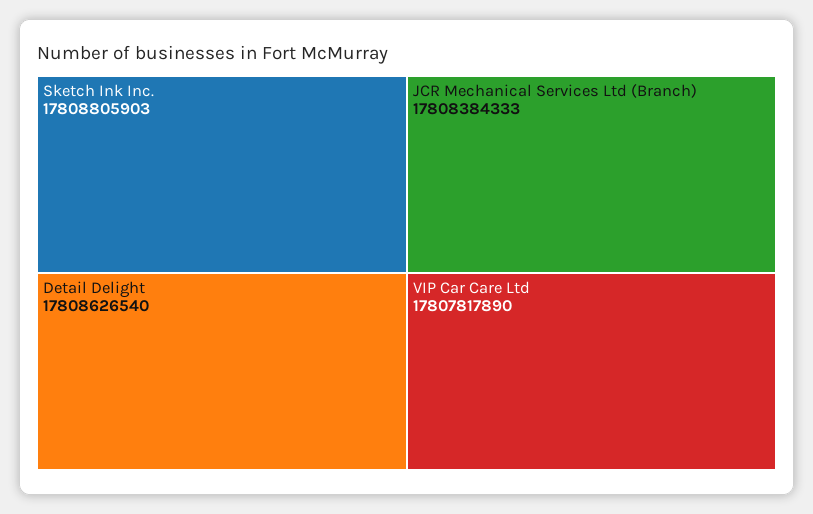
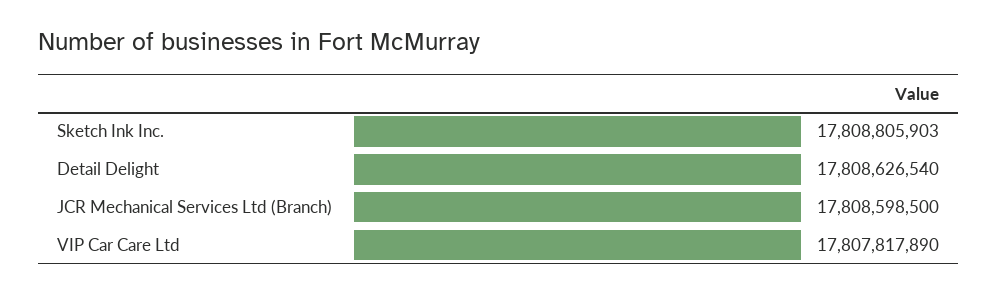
  {
    "Sketch Ink Inc.": 17808805903,
    "Detail Delight": 17808626540,
-   "JCR Mechanical Services Ltd (Branch)": 17808384333,
+   "JCR Mechanical Services Ltd (Branch)": 17808598500,
    "VIP Car Care Ltd": 17807817890
  }

